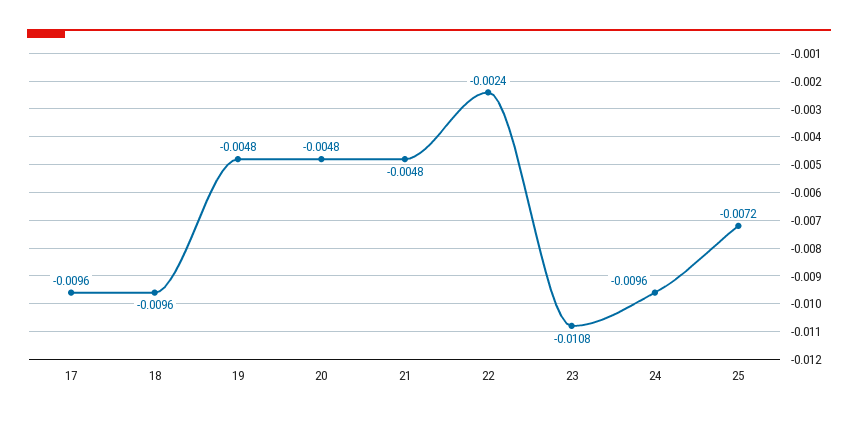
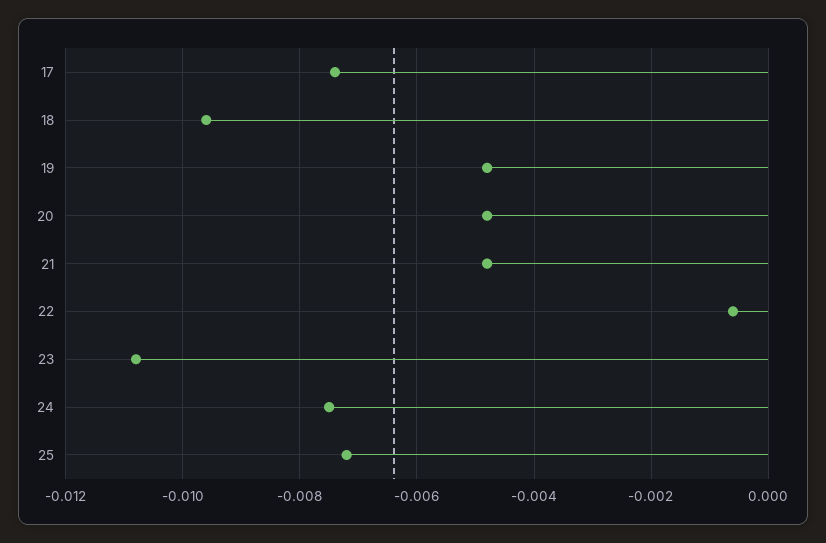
  {
-   "17": -0.0096,
+   "17": -0.0075,
    "18": -0.0096,
    "19": -0.0048,
    "20": -0.0048,
    "21": -0.0048,
-   "22": -0.0024,
+   "22": -0.0005,
    "23": -0.0108,
-   "24": -0.0096,
+   "24": -0.0075,
    "25": -0.0072
  }

